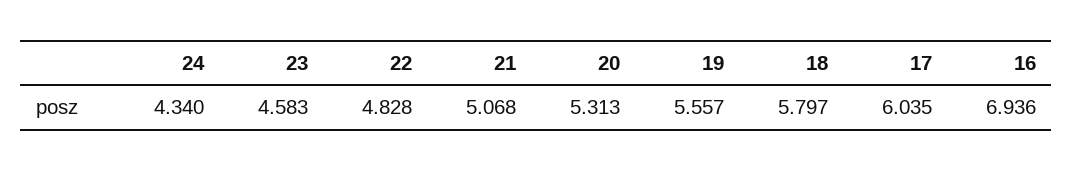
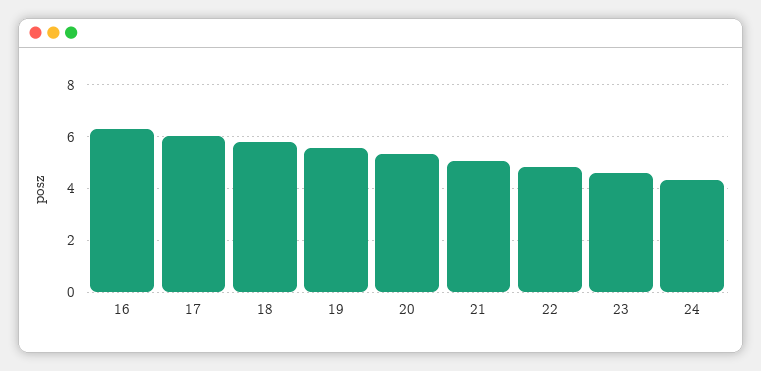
  {
    "24": 4.34,
    "23": 4.583,
    "22": 4.828,
    "21": 5.068,
    "20": 5.313,
    "19": 5.557,
    "18": 5.797,
    "17": 6.035,
-   "16": 6.936
+   "16": 6.25
  }

